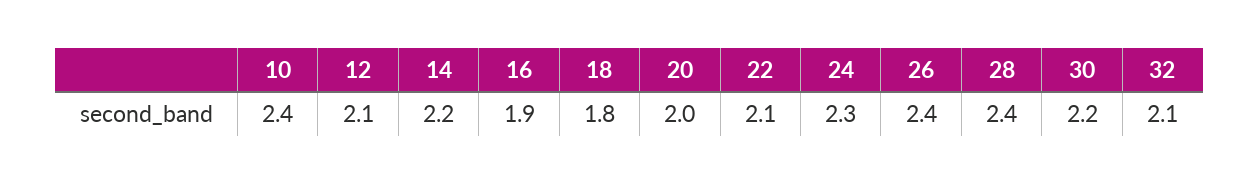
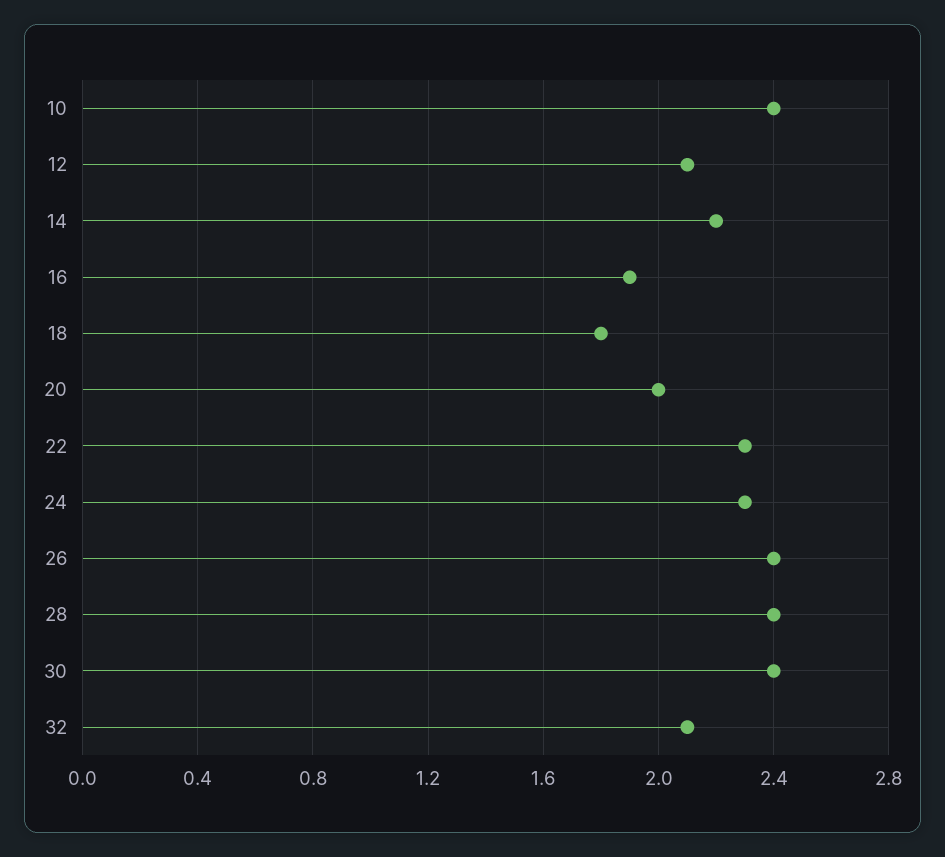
  {
    "10": 2.4,
    "12": 2.1,
    "14": 2.2,
    "16": 1.9,
    "18": 1.8,
    "20": 2,
-   "22": 2.1,
+   "22": 2.3,
    "24": 2.3,
    "26": 2.4,
    "28": 2.4,
-   "30": 2.2,
+   "30": 2.4,
    "32": 2.1
  }

